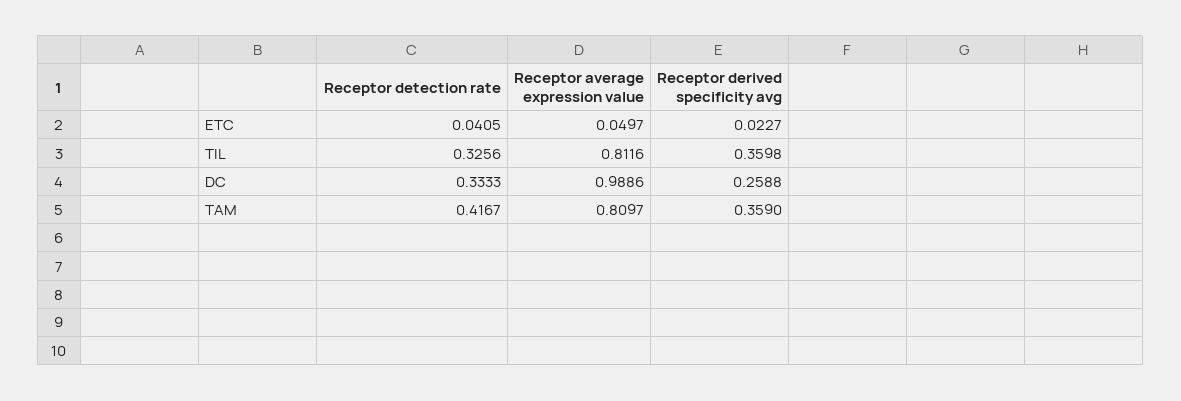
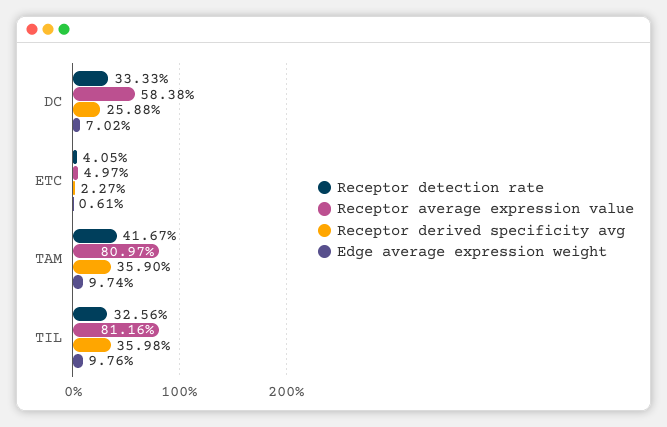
  {
    "Receptor detection rate": {
      "ETC": 0.0405,
      "TIL": 0.3256,
      "DC": 0.3333,
      "TAM": 0.4167
    },
    "Receptor average expression value": {
      "ETC": 0.0497,
      "TIL": 0.8116,
-     "DC": 0.9886,
+     "DC": 0.5838,
      "TAM": 0.8097
    },
    "Receptor derived specificity avg": {
      "ETC": 0.0227,
      "TIL": 0.3598,
      "DC": 0.2588,
      "TAM": 0.359
-   }
+   },
+   "Edge average expression weight": {
+     "DC": 0.0702,
+     "ETC": 0.0061,
+     "TAM": 0.0974,
+     "TIL": 0.0976
+   }
  }

